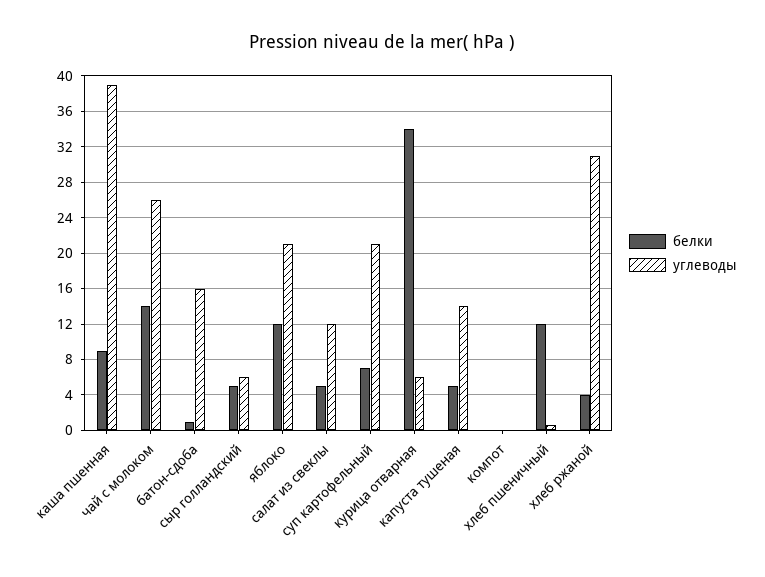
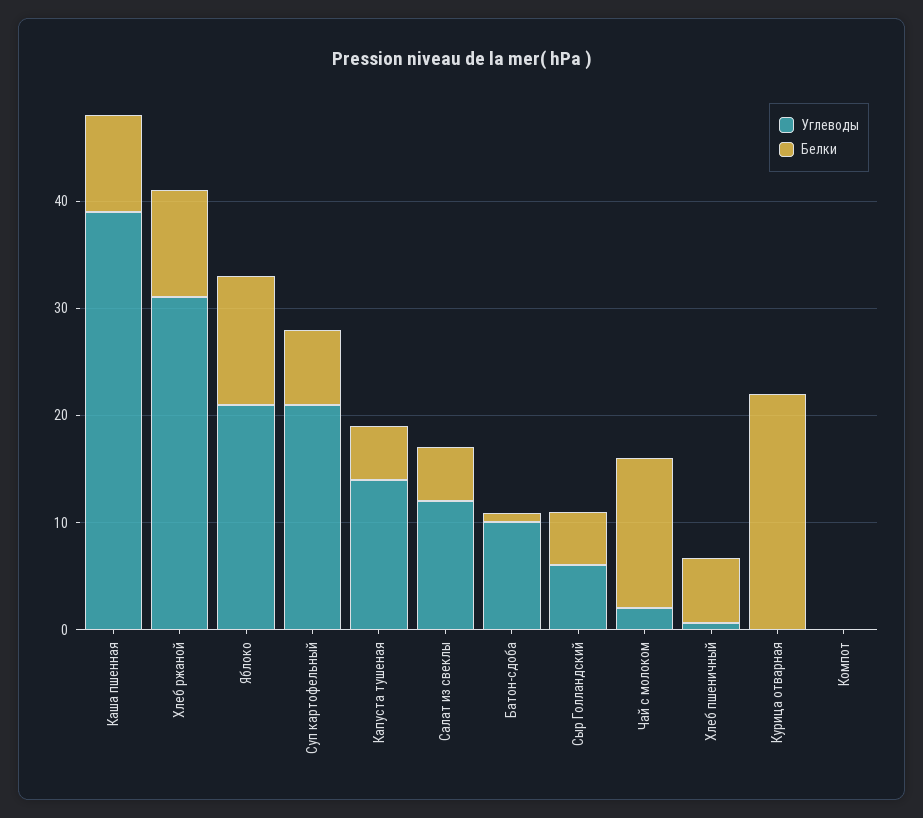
  {
    "белки": {
      "каша пшенная": 9,
      "чай с молоком": 14,
      "батон-сдоба": 1,
      "сыр голландский": 5,
      "яблоко": 12,
      "салат из свеклы": 5,
      "суп картофельный": 7,
-     "курица отварная": 34,
+     "курица отварная": 22,
      "капуста тушеная": 5,
      "компот": 0,
-     "хлеб пшеничный": 12,
+     "хлеб пшеничный": 6,
-     "хлеб ржаной": 4
+     "хлеб ржаной": 10
    },
    "углеводы": {
      "каша пшенная": 39,
-     "чай с молоком": 26,
+     "чай с молоком": 2,
-     "батон-сдоба": 16,
+     "батон-сдоба": 10,
      "сыр голландский": 6,
      "яблоко": 21,
      "салат из свеклы": 12,
      "суп картофельный": 21,
-     "курица отварная": 6,
+     "курица отварная": 0,
      "капуста тушеная": 14,
      "компот": 0,
      "хлеб пшеничный": 1,
      "хлеб ржаной": 31
    }
  }

